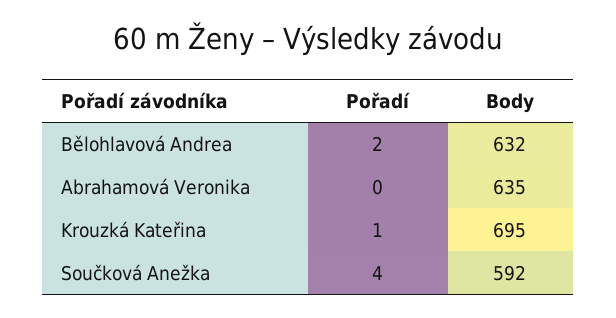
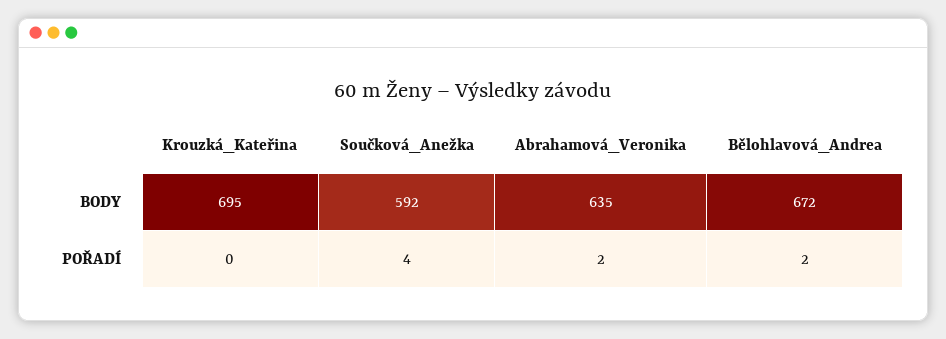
  {
    "Pořadí": {
      "Bělohlavová Andrea": 2,
-     "Abrahamová Veronika": 0,
+     "Abrahamová Veronika": 2,
-     "Krouzká Kateřina": 1,
+     "Krouzká Kateřina": 0,
      "Součková Anežka": 4
    },
    "Body": {
-     "Bělohlavová Andrea": 632,
+     "Bělohlavová Andrea": 672,
      "Abrahamová Veronika": 635,
      "Krouzká Kateřina": 695,
      "Součková Anežka": 592
    }
  }

